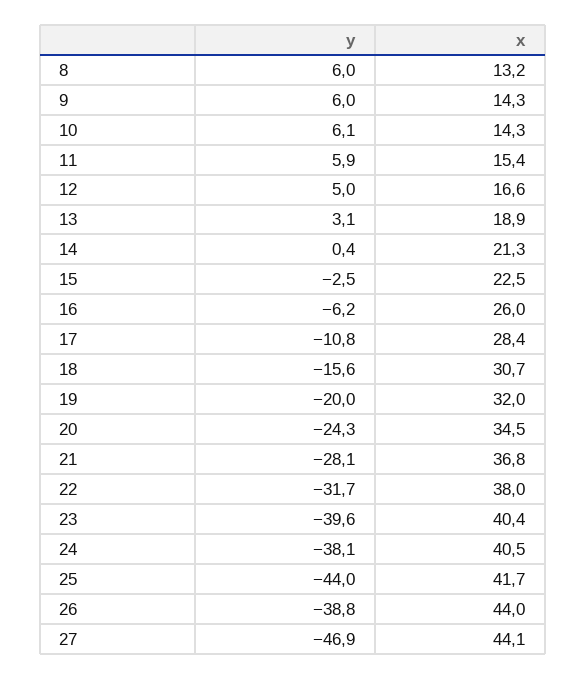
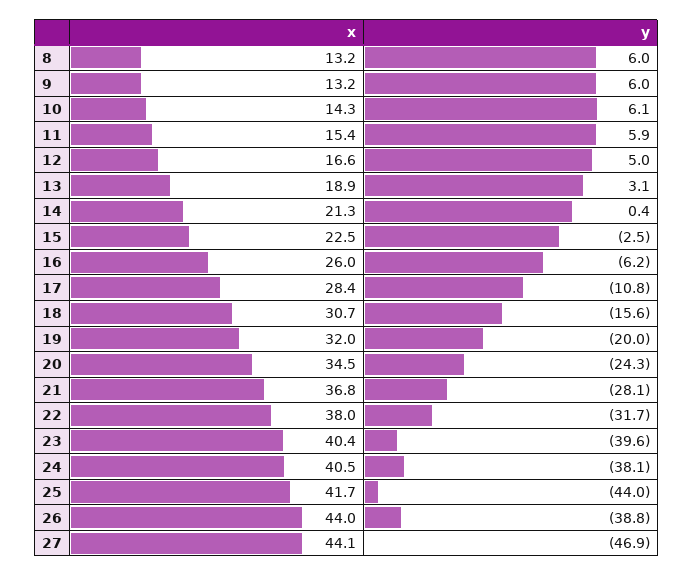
  {
    "y": {
      "8": 6,
      "9": 6,
      "10": 6.1,
      "11": 5.9,
      "12": 5,
      "13": 3.1,
      "14": 0.4,
      "15": -2.5,
      "16": -6.2,
      "17": -10.8,
      "18": -15.6,
      "19": -20,
      "20": -24.3,
      "21": -28.1,
      "22": -31.7,
      "23": -39.6,
      "24": -38.1,
      "25": -44,
      "26": -38.8,
      "27": -46.9
    },
    "x": {
      "8": 13.2,
-     "9": 14.3,
+     "9": 13.2,
      "10": 14.3,
      "11": 15.4,
      "12": 16.6,
      "13": 18.9,
      "14": 21.3,
      "15": 22.5,
      "16": 26,
      "17": 28.4,
      "18": 30.7,
      "19": 32,
      "20": 34.5,
      "21": 36.8,
      "22": 38,
      "23": 40.4,
      "24": 40.5,
      "25": 41.7,
      "26": 44,
      "27": 44.1
    }
  }

